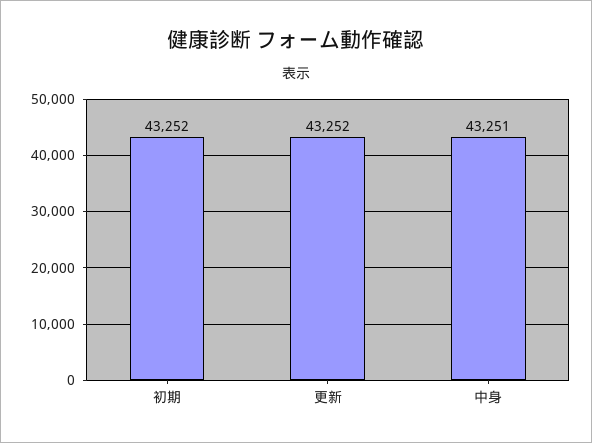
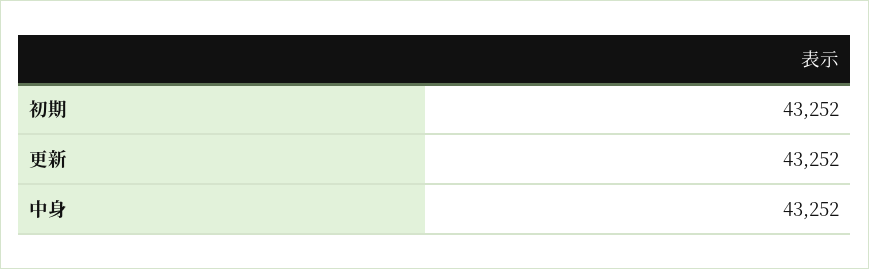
  {
    "初期": 43252,
    "更新": 43252,
-   "中身": 43251
+   "中身": 43252
  }

